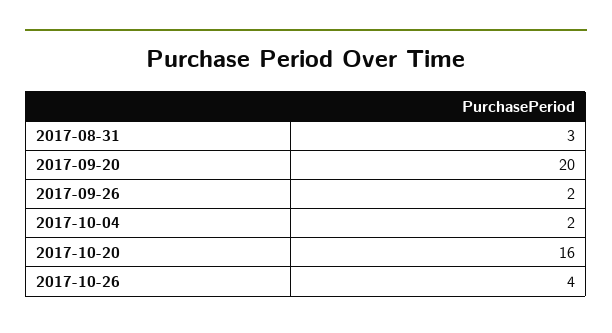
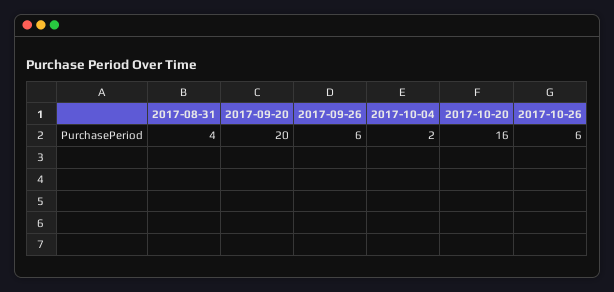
  {
-   "2017-08-31": 3,
+   "2017-08-31": 4,
    "2017-09-20": 20,
-   "2017-09-26": 2,
+   "2017-09-26": 6,
    "2017-10-04": 2,
    "2017-10-20": 16,
-   "2017-10-26": 4
+   "2017-10-26": 6
  }

